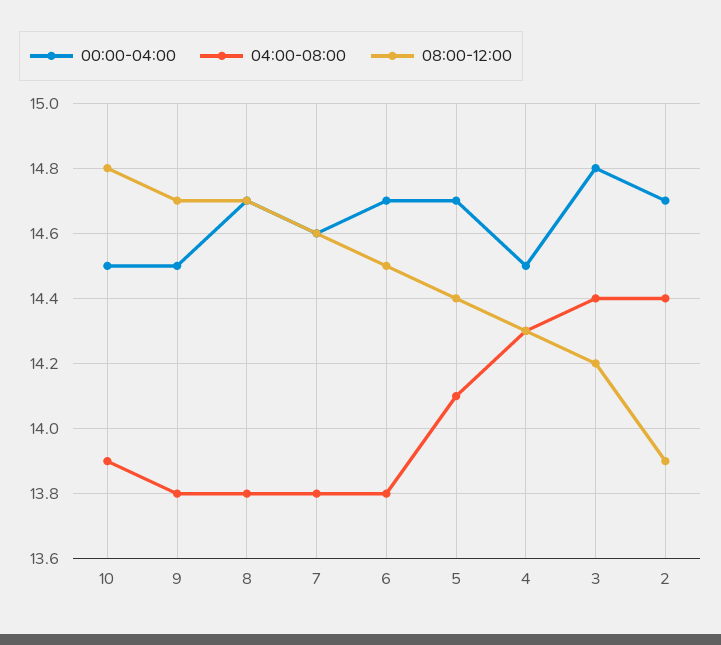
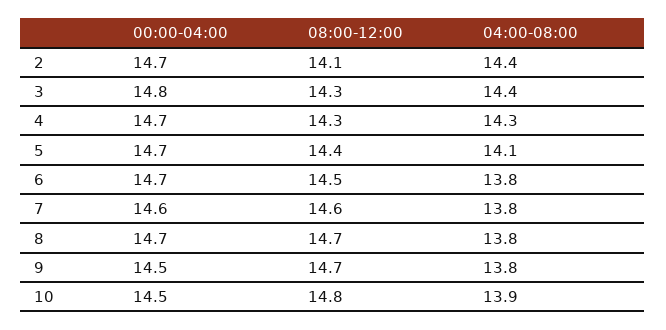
  {
    "00:00-04:00": {
      "10": 14.5,
      "9": 14.5,
      "8": 14.7,
      "7": 14.6,
      "6": 14.7,
      "5": 14.7,
-     "4": 14.5,
+     "4": 14.7,
      "3": 14.8,
      "2": 14.7
    },
    "04:00-08:00": {
      "10": 13.9,
      "9": 13.8,
      "8": 13.8,
      "7": 13.8,
      "6": 13.8,
      "5": 14.1,
      "4": 14.3,
      "3": 14.4,
      "2": 14.4
    },
    "08:00-12:00": {
      "10": 14.8,
      "9": 14.7,
      "8": 14.7,
      "7": 14.6,
      "6": 14.5,
      "5": 14.4,
      "4": 14.3,
-     "3": 14.2,
+     "3": 14.3,
-     "2": 13.9
+     "2": 14.1
    }
  }

